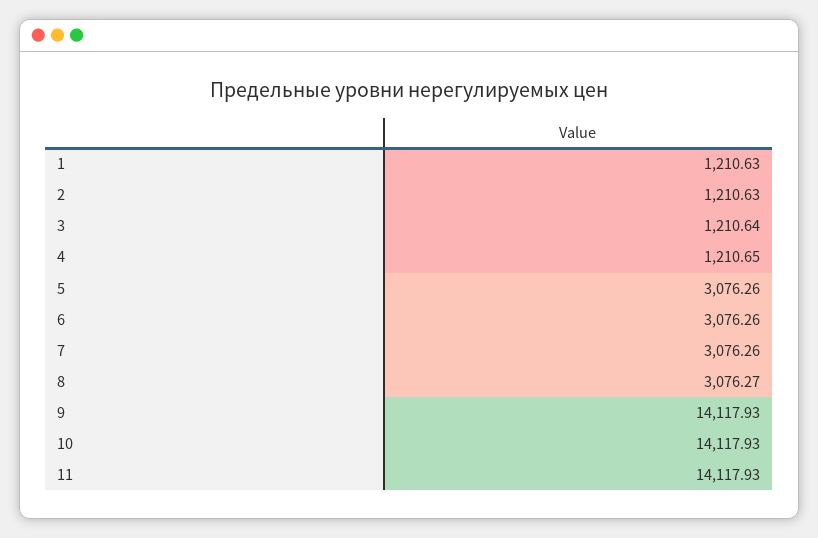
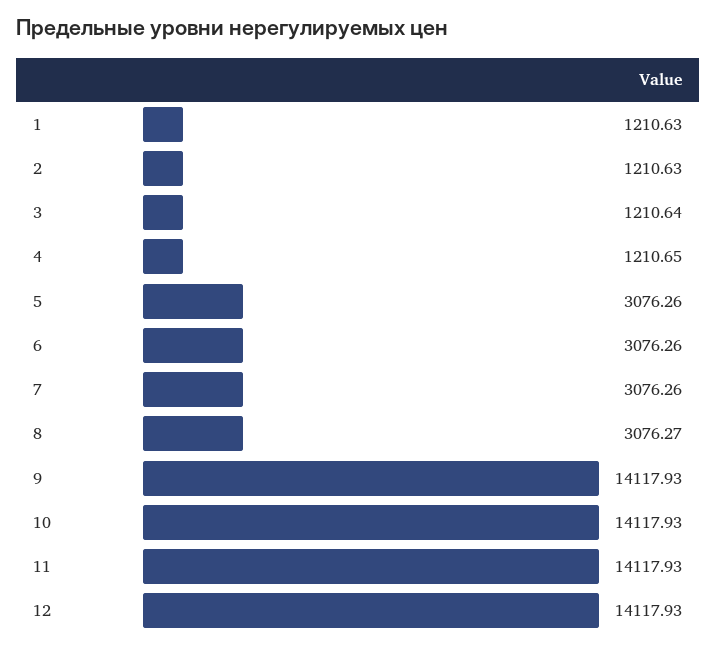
  {
    "1": 1210.63,
    "2": 1210.63,
    "3": 1210.64,
    "4": 1210.65,
    "5": 3076.26,
    "6": 3076.26,
    "7": 3076.26,
    "8": 3076.27,
    "9": 14117.93,
    "10": 14117.93,
-   "11": 14117.93
+   "11": 14117.93,
+   "12": 14117.93
  }

